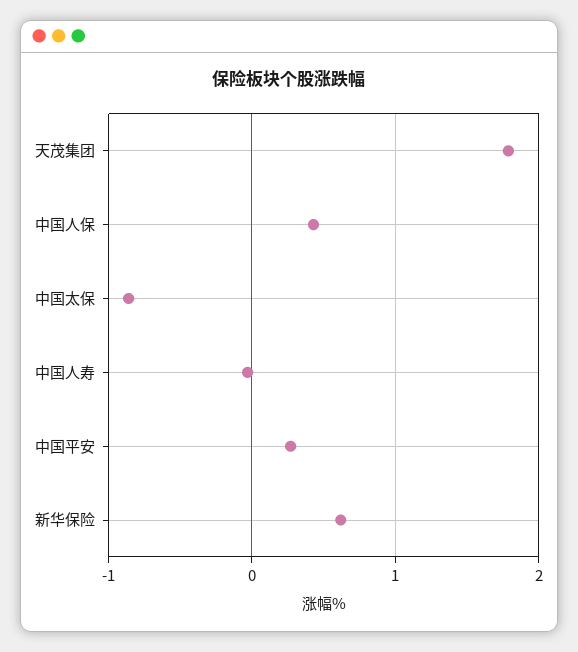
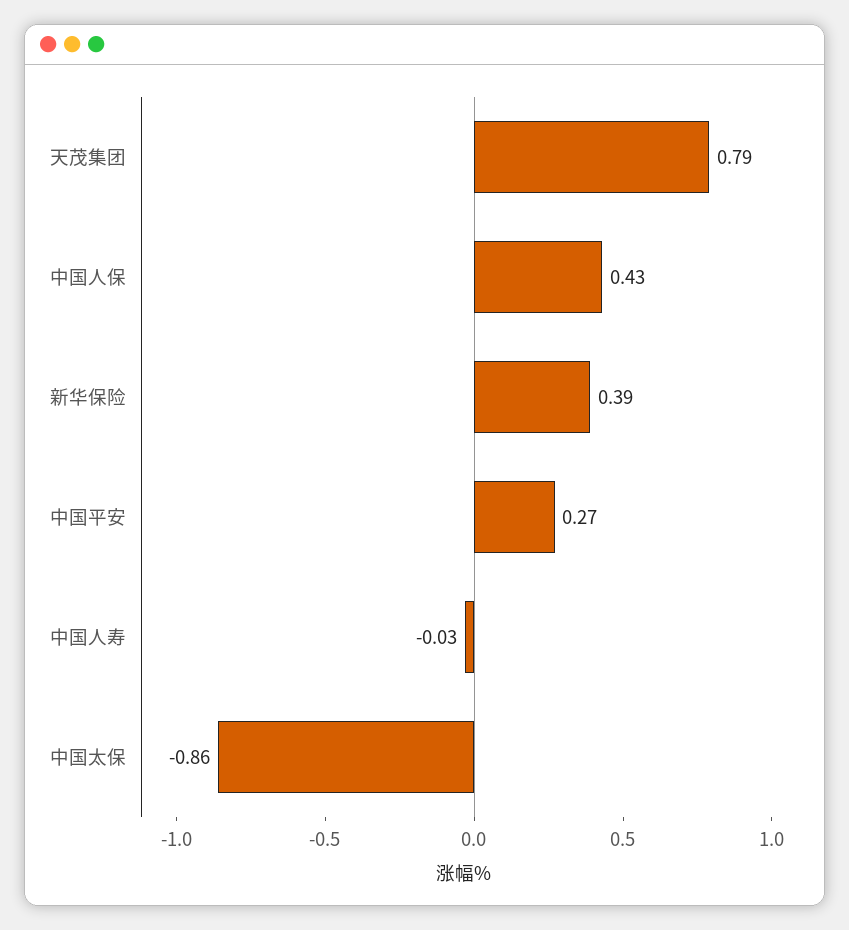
  {
-   "天茂集团": 1.8,
+   "天茂集团": 0.79,
    "中国人保": 0.43,
    "中国太保": -0.86,
    "中国人寿": -0.03,
    "中国平安": 0.27,
-   "新华保险": 0.6
+   "新华保险": 0.39
  }

